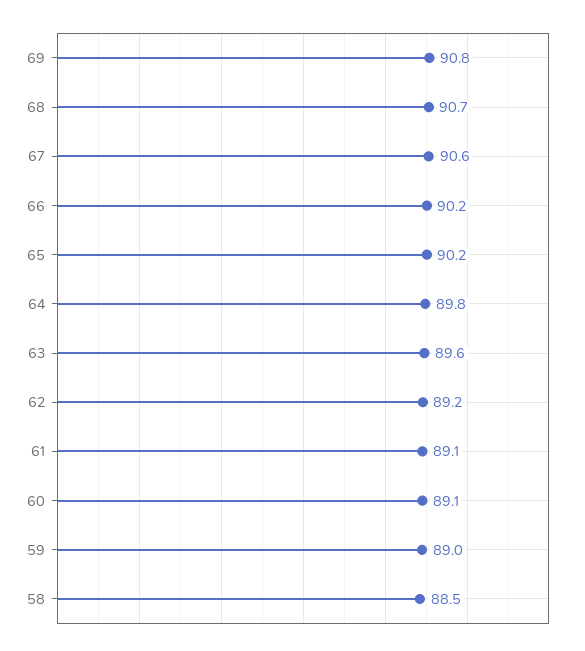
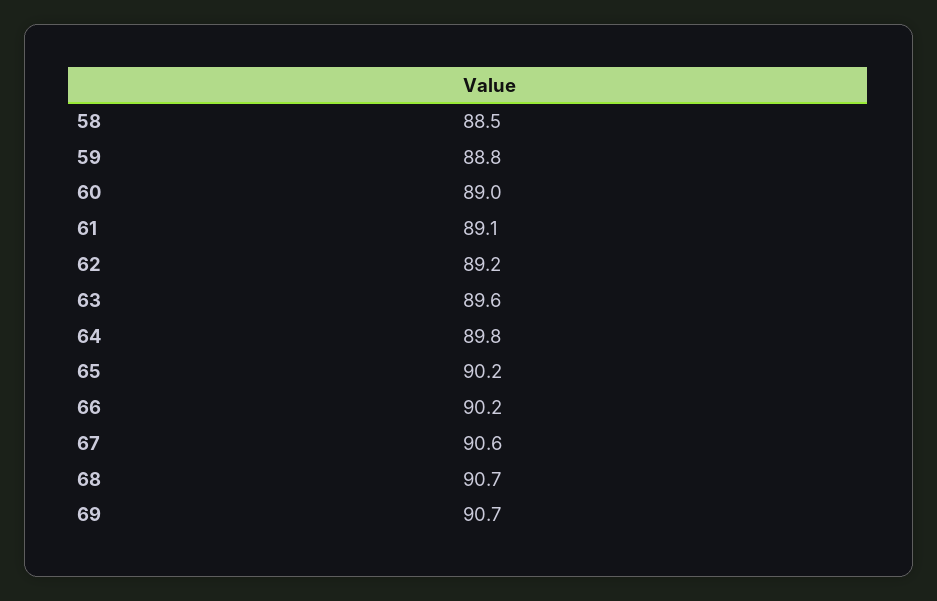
  {
-   "69": 90.8,
+   "69": 90.7,
    "68": 90.7,
    "67": 90.6,
    "66": 90.2,
    "65": 90.2,
    "64": 89.8,
    "63": 89.6,
    "62": 89.2,
    "61": 89.1,
-   "60": 89.1,
+   "60": 89,
-   "59": 89,
+   "59": 88.8,
    "58": 88.5
  }

